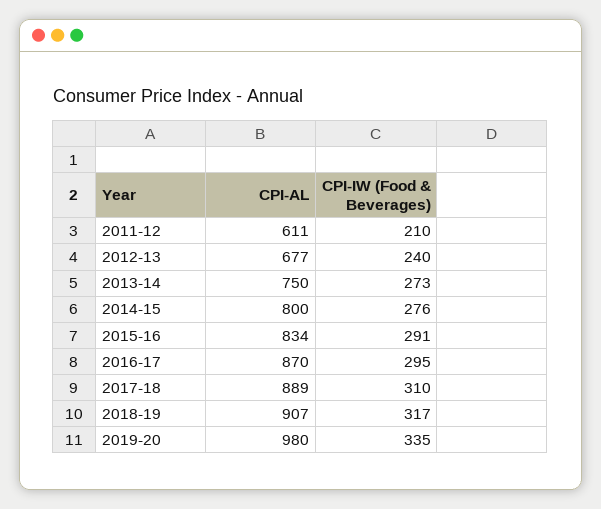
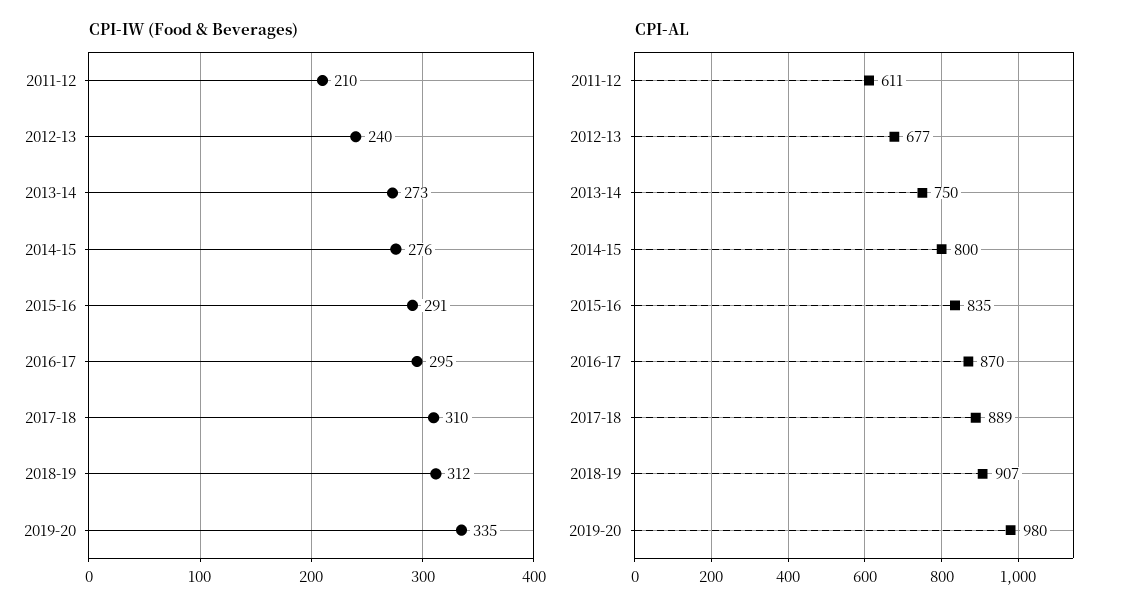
  {
    "CPI-AL": {
      "2011-12": 611,
      "2012-13": 677,
      "2013-14": 750,
      "2014-15": 800,
-     "2015-16": 834,
+     "2015-16": 835,
      "2016-17": 870,
      "2017-18": 889,
      "2018-19": 907,
      "2019-20": 980
    },
    "CPI-IW (Food & Beverages)": {
      "2011-12": 210,
      "2012-13": 240,
      "2013-14": 273,
      "2014-15": 276,
      "2015-16": 291,
      "2016-17": 295,
      "2017-18": 310,
-     "2018-19": 317,
+     "2018-19": 312,
      "2019-20": 335
    }
  }

